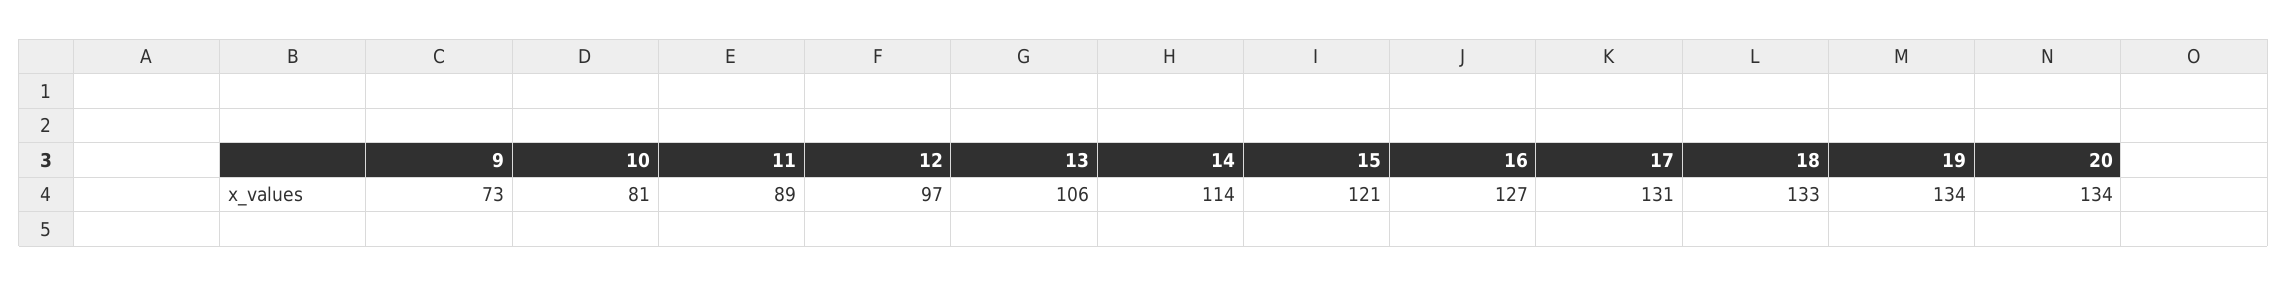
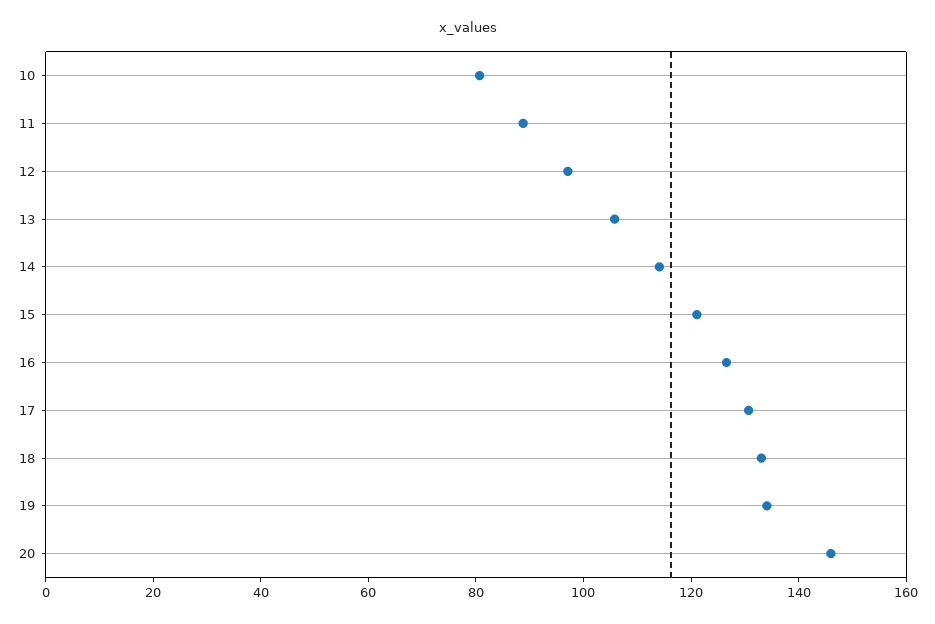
  {
-   "9": 73,
    "10": 81,
    "11": 89,
    "12": 97,
    "13": 106,
    "14": 114,
    "15": 121,
    "16": 127,
    "17": 131,
    "18": 133,
    "19": 134,
-   "20": 134
+   "20": 145
  }

